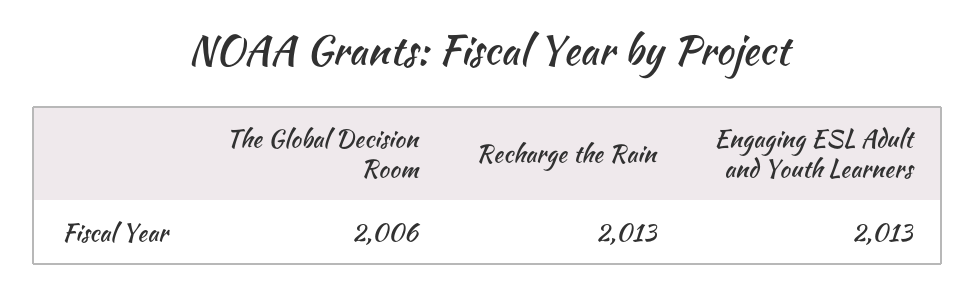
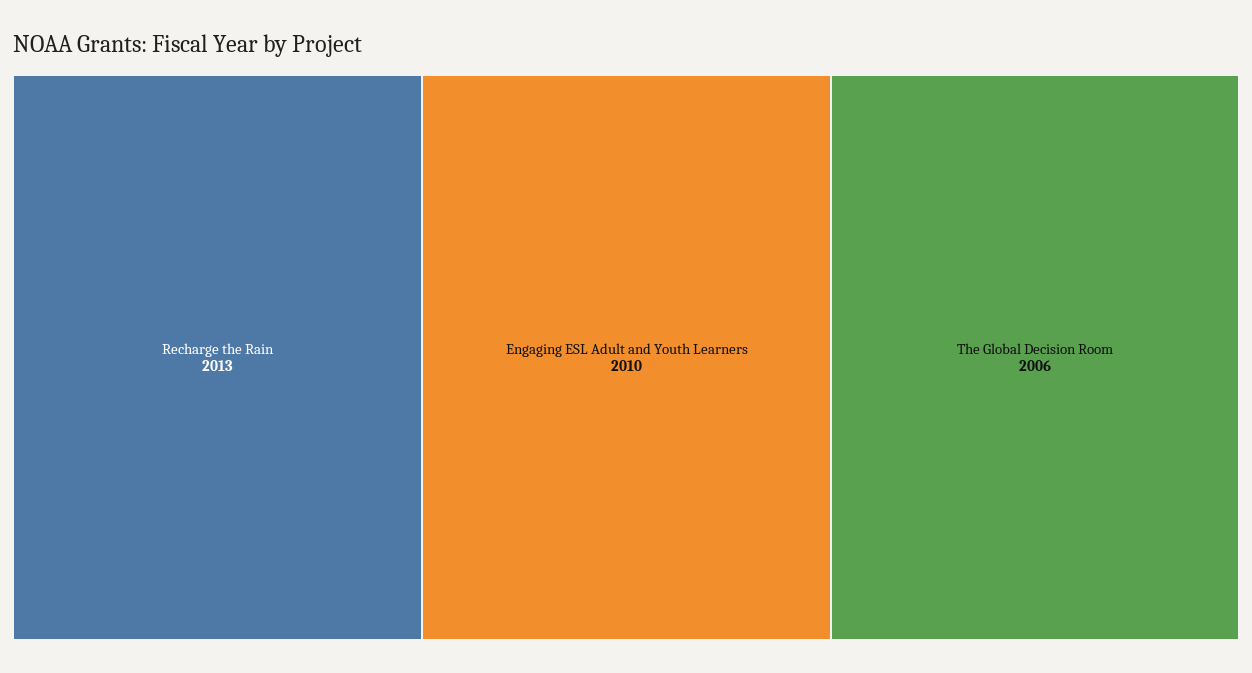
  {
    "The Global Decision Room": 2006,
    "Recharge the Rain": 2013,
-   "Engaging ESL Adult and Youth Learners": 2013
+   "Engaging ESL Adult and Youth Learners": 2010
  }

